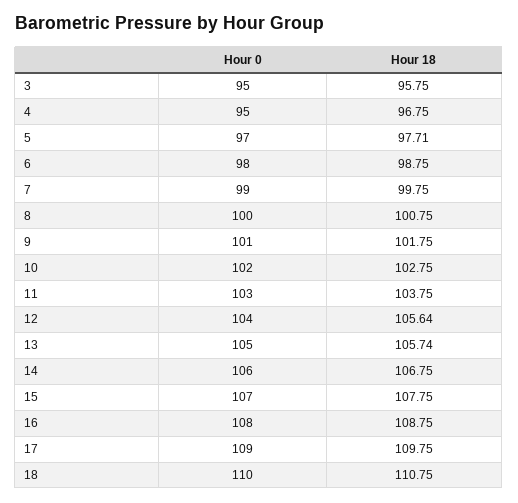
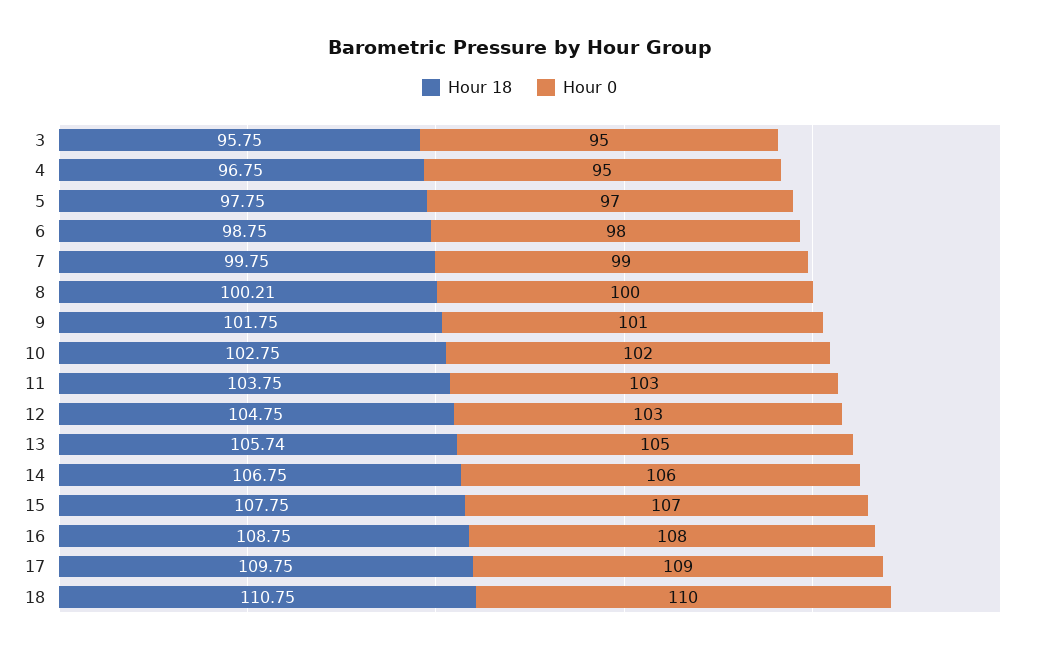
  {
    "Hour 0": {
      "3": 95,
      "4": 95,
      "5": 97,
      "6": 98,
      "7": 99,
      "8": 100,
      "9": 101,
      "10": 102,
      "11": 103,
-     "12": 104,
+     "12": 103,
      "13": 105,
      "14": 106,
      "15": 107,
      "16": 108,
      "17": 109,
      "18": 110
    },
    "Hour 18": {
      "3": 95.75,
      "4": 96.75,
-     "5": 97.71,
+     "5": 97.75,
      "6": 98.75,
      "7": 99.75,
-     "8": 100.75,
+     "8": 100.21,
      "9": 101.75,
      "10": 102.75,
      "11": 103.75,
-     "12": 105.64,
+     "12": 104.75,
      "13": 105.74,
      "14": 106.75,
      "15": 107.75,
      "16": 108.75,
      "17": 109.75,
      "18": 110.75
    }
  }

